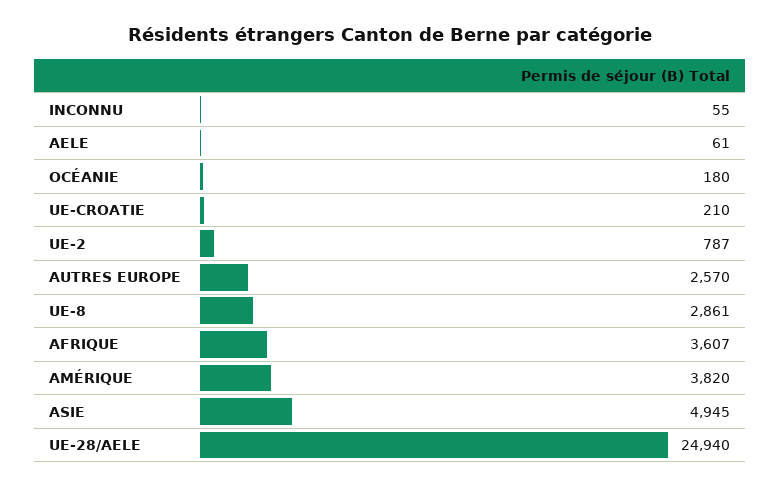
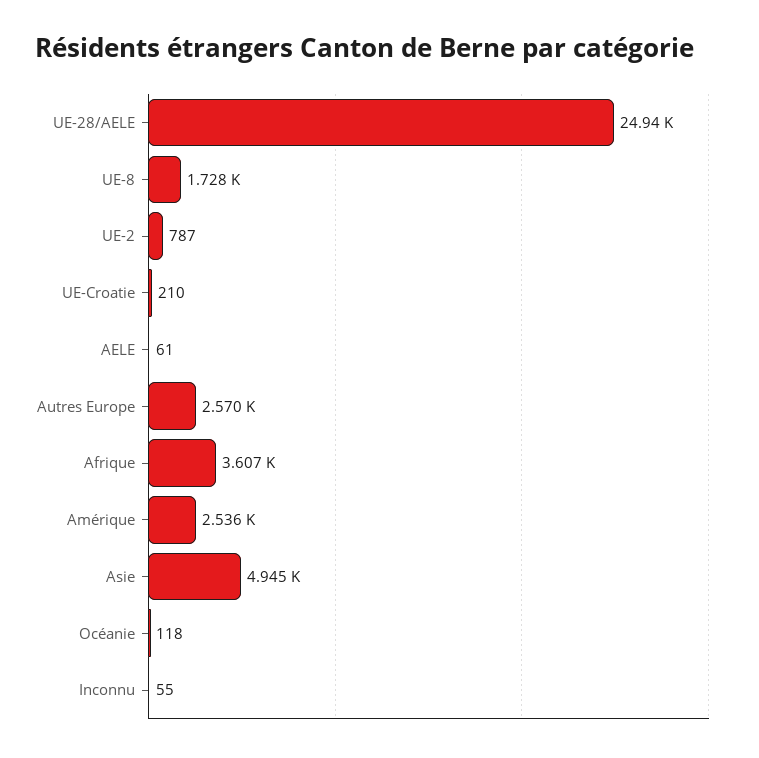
  {
    "INCONNU": 55,
    "AELE": 61,
-   "OCÉANIE": 180,
+   "OCÉANIE": 118,
    "UE-CROATIE": 210,
    "UE-2": 787,
    "AUTRES EUROPE": 2570,
-   "UE-8": 2861,
+   "UE-8": 1728,
    "AFRIQUE": 3607,
-   "AMÉRIQUE": 3820,
+   "AMÉRIQUE": 2536,
    "ASIE": 4945,
    "UE-28/AELE": 24940
  }

